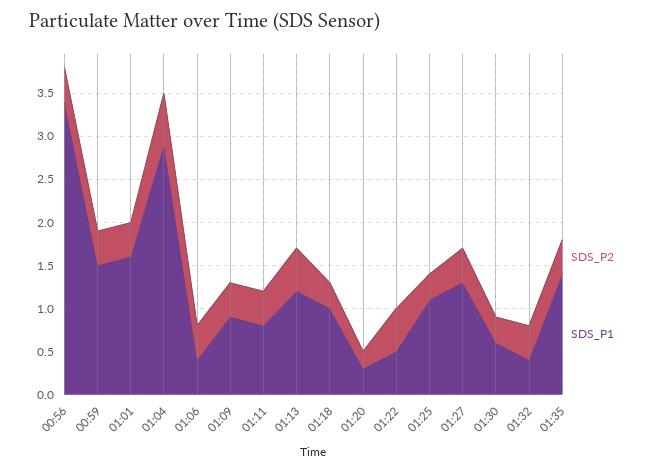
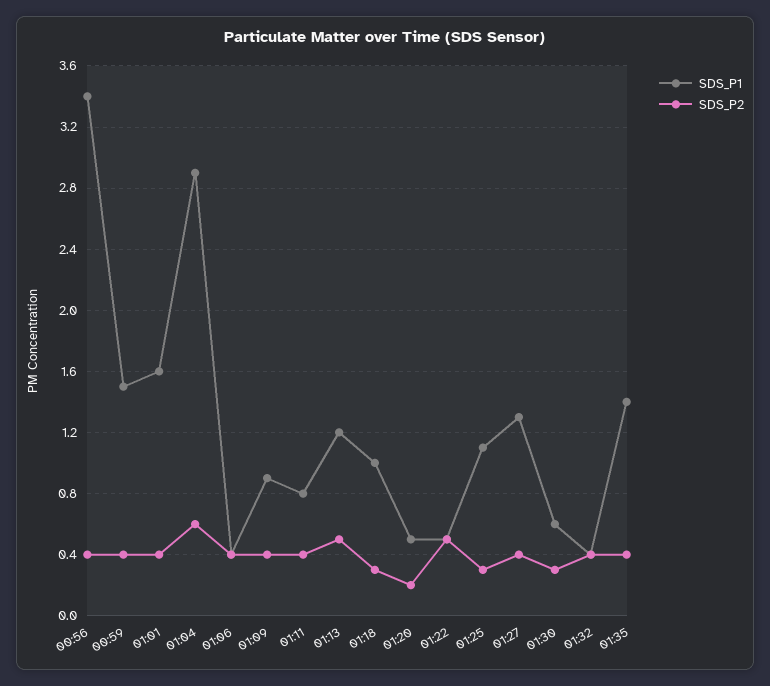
  {
    "SDS_P2": {
      "00:56": 0.4,
      "00:59": 0.4,
      "01:01": 0.4,
      "01:04": 0.6,
      "01:06": 0.4,
      "01:09": 0.4,
      "01:11": 0.4,
      "01:13": 0.5,
      "01:18": 0.3,
      "01:20": 0.2,
      "01:22": 0.5,
      "01:25": 0.3,
      "01:27": 0.4,
      "01:30": 0.3,
      "01:32": 0.4,
      "01:35": 0.4
    },
    "SDS_P1": {
      "00:56": 3.4,
      "00:59": 1.5,
      "01:01": 1.6,
      "01:04": 2.9,
      "01:06": 0.4,
      "01:09": 0.9,
      "01:11": 0.8,
      "01:13": 1.2,
      "01:18": 1,
-     "01:20": 0.3,
+     "01:20": 0.5,
      "01:22": 0.5,
      "01:25": 1.1,
      "01:27": 1.3,
      "01:30": 0.6,
      "01:32": 0.4,
      "01:35": 1.4
    }
  }

